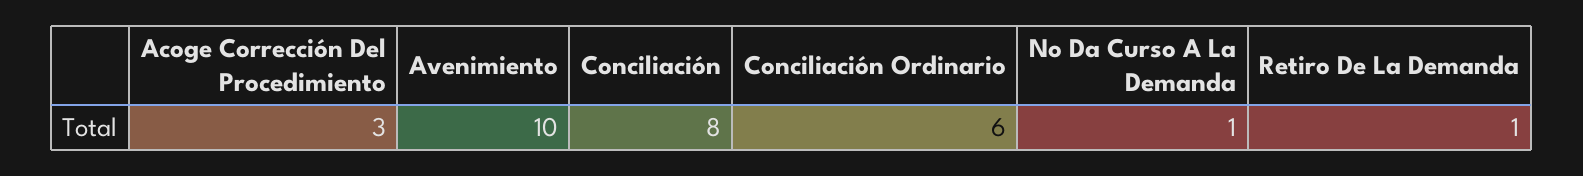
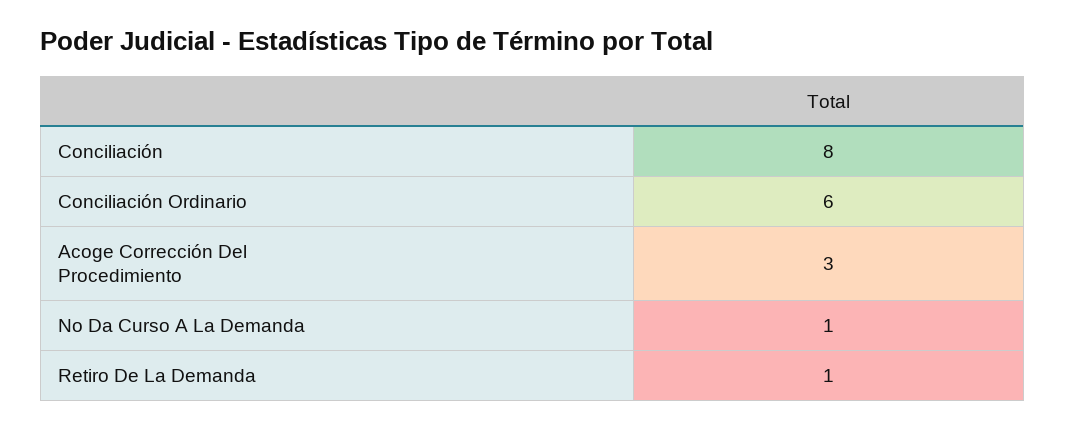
  {
    "Acoge Corrección Del Procedimiento": 3,
-   "Avenimiento": 10,
    "Conciliación": 8,
    "Conciliación Ordinario": 6,
    "No Da Curso A La Demanda": 1,
    "Retiro De La Demanda": 1
  }

